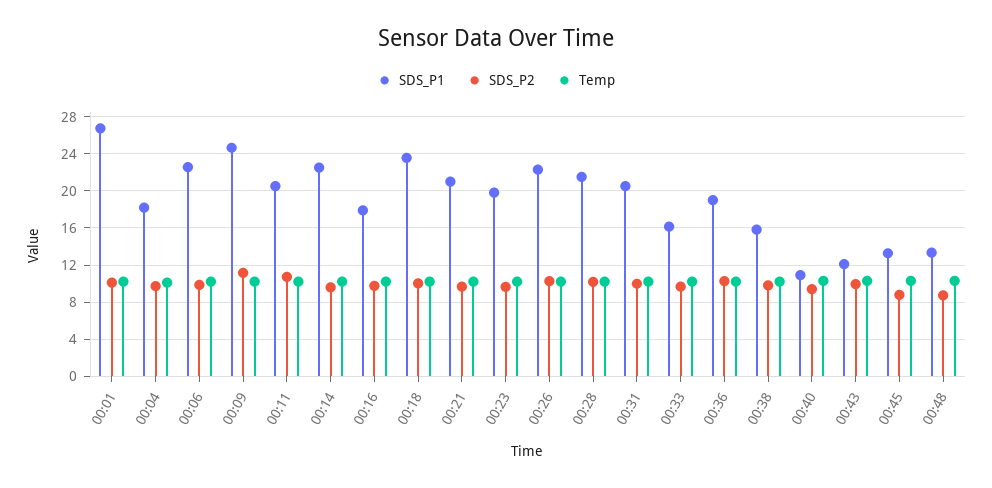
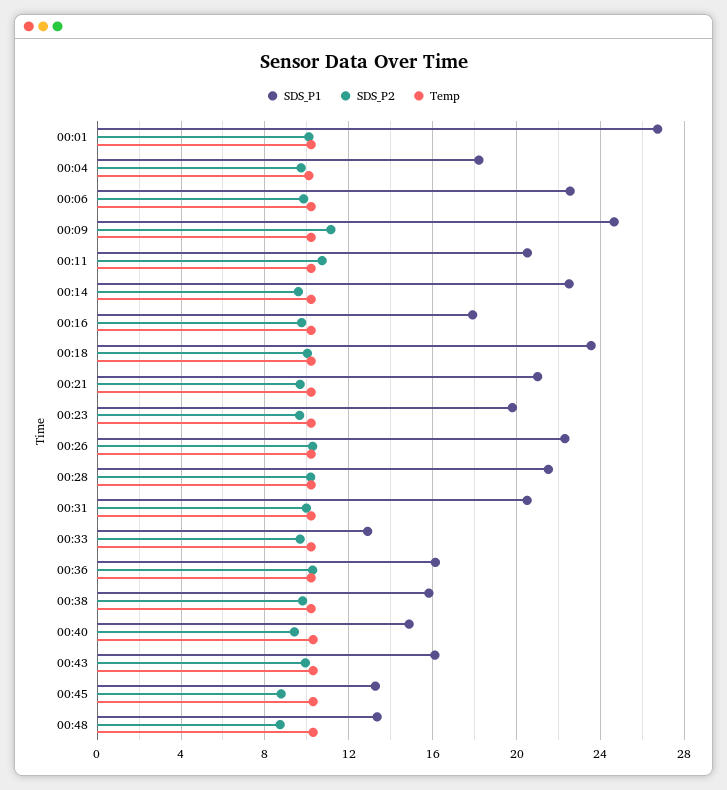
  {
    "SDS_P1": {
      "00:01": 26.5,
      "00:04": 18,
      "00:06": 22.5,
      "00:09": 24.5,
      "00:11": 20.5,
      "00:14": 22.5,
      "00:16": 18,
      "00:18": 23.5,
      "00:21": 21,
      "00:23": 20,
      "00:26": 22.5,
      "00:28": 21.5,
      "00:31": 20.5,
-     "00:33": 16,
+     "00:33": 13,
-     "00:36": 19,
+     "00:36": 16,
      "00:38": 16,
-     "00:40": 11,
+     "00:40": 15,
-     "00:43": 12,
+     "00:43": 16,
      "00:45": 13.5,
      "00:48": 13.5
    },
    "SDS_P2": {
      "00:01": 10,
      "00:04": 9.5,
      "00:06": 10,
      "00:09": 11,
      "00:11": 10.5,
      "00:14": 9.5,
      "00:16": 10,
      "00:18": 10,
      "00:21": 9.5,
      "00:23": 9.5,
      "00:26": 10.5,
      "00:28": 10,
      "00:31": 10,
      "00:33": 9.5,
      "00:36": 10.5,
      "00:38": 10,
      "00:40": 9.5,
      "00:43": 10,
      "00:45": 9,
      "00:48": 8.5
    },
    "Temp": {
      "00:01": 10,
      "00:04": 10,
      "00:06": 10,
      "00:09": 10,
      "00:11": 10,
      "00:14": 10,
      "00:16": 10,
      "00:18": 10,
      "00:21": 10,
      "00:23": 10,
      "00:26": 10,
      "00:28": 10,
      "00:31": 10,
      "00:33": 10,
      "00:36": 10,
      "00:38": 10,
      "00:40": 10.5,
      "00:43": 10.5,
      "00:45": 10.5,
      "00:48": 10.5
    }
  }

